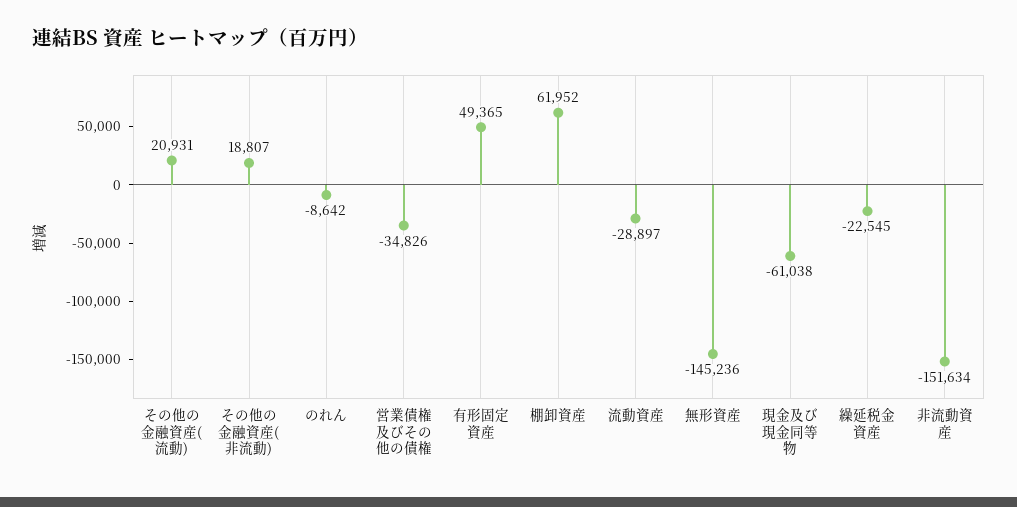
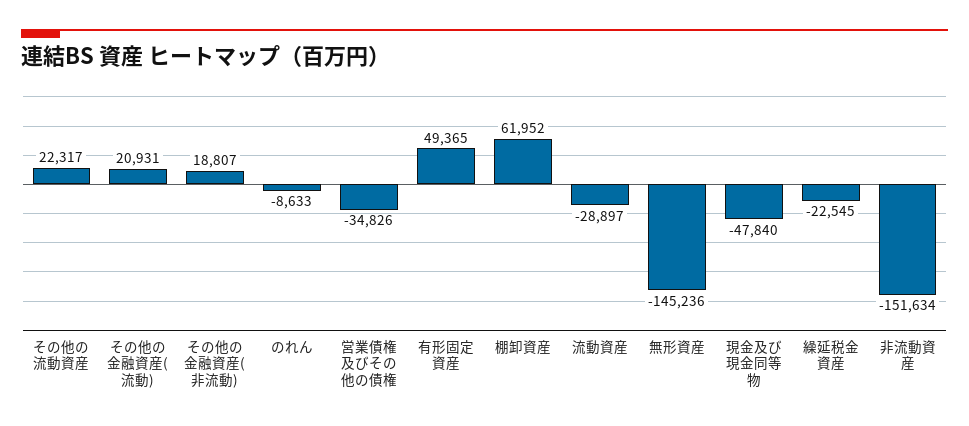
  {
    "その他の金融資産(流動)": 20931,
    "その他の金融資産(非流動)": 18807,
-   "のれん": -8642,
+   "のれん": -8633,
    "営業債権及びその他の債権": -34826,
    "有形固定資産": 49365,
    "棚卸資産": 61952,
    "流動資産": -28897,
    "無形資産": -145236,
-   "現金及び現金同等物": -61038,
+   "現金及び現金同等物": -47840,
    "繰延税金資産": -22545,
-   "非流動資産": -151634
+   "非流動資産": -151634,
+   "その他の流動資産": 22317
  }

